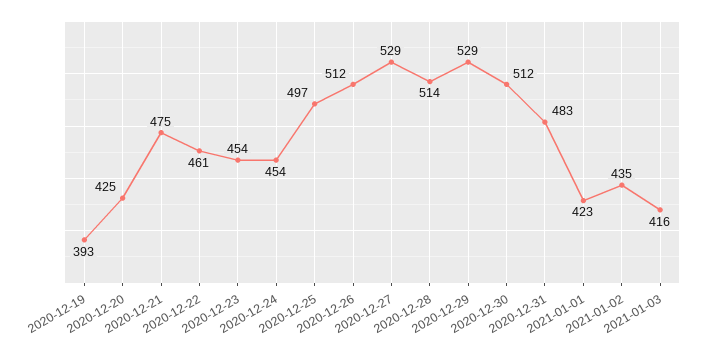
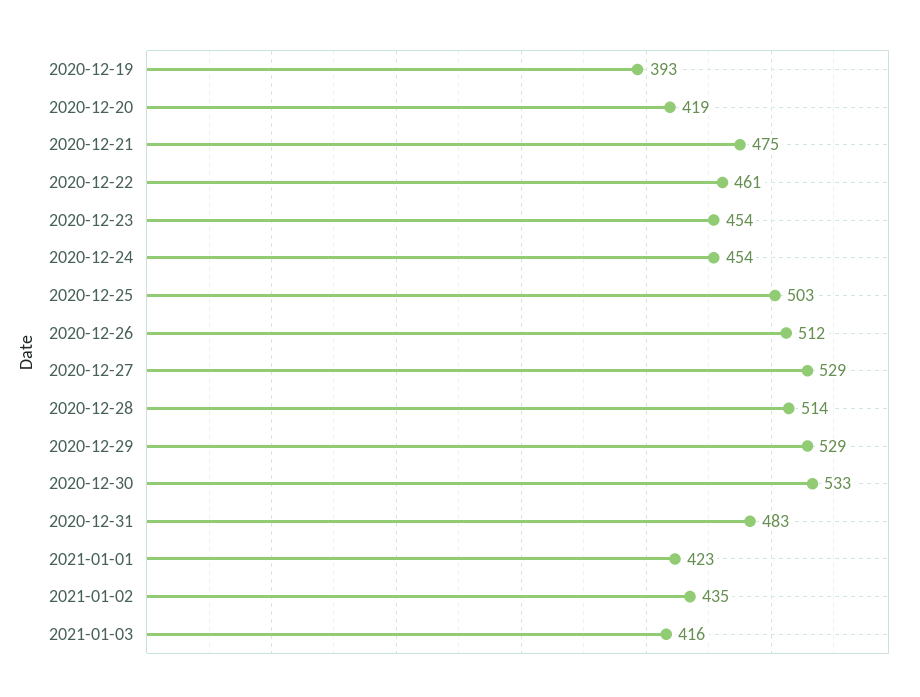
  {
    "2020-12-19": 393,
-   "2020-12-20": 425,
+   "2020-12-20": 419,
    "2020-12-21": 475,
    "2020-12-22": 461,
    "2020-12-23": 454,
    "2020-12-24": 454,
-   "2020-12-25": 497,
+   "2020-12-25": 503,
    "2020-12-26": 512,
    "2020-12-27": 529,
    "2020-12-28": 514,
    "2020-12-29": 529,
-   "2020-12-30": 512,
+   "2020-12-30": 533,
    "2020-12-31": 483,
    "2021-01-01": 423,
    "2021-01-02": 435,
    "2021-01-03": 416
  }

